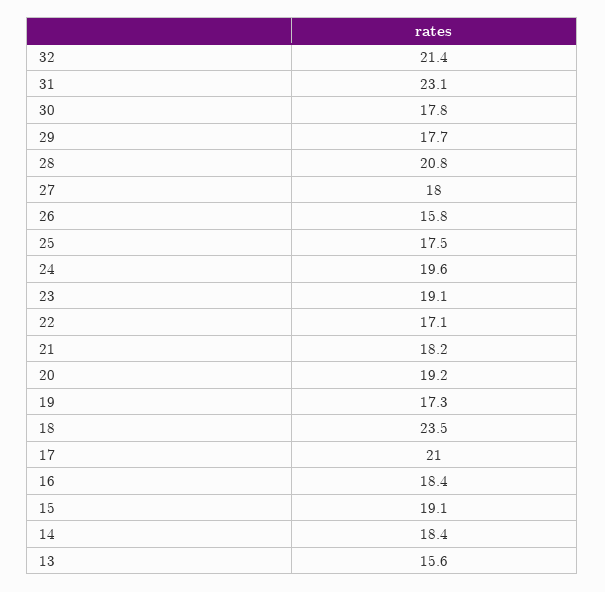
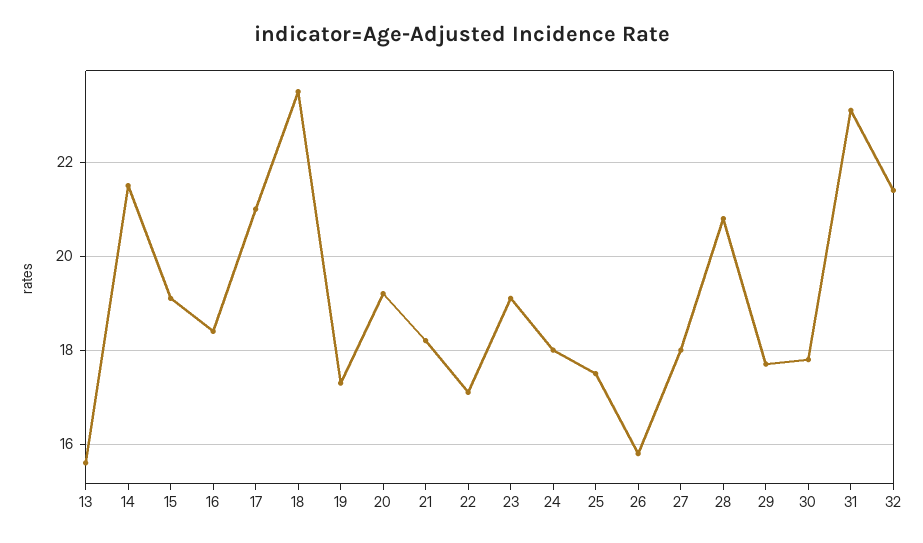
  {
    "32": 21.4,
    "31": 23.1,
    "30": 17.8,
    "29": 17.7,
    "28": 20.8,
    "27": 18,
    "26": 15.8,
    "25": 17.5,
-   "24": 19.6,
+   "24": 18,
    "23": 19.1,
    "22": 17.1,
    "21": 18.2,
    "20": 19.2,
    "19": 17.3,
    "18": 23.5,
    "17": 21,
    "16": 18.4,
    "15": 19.1,
-   "14": 18.4,
+   "14": 21.5,
    "13": 15.6
  }

